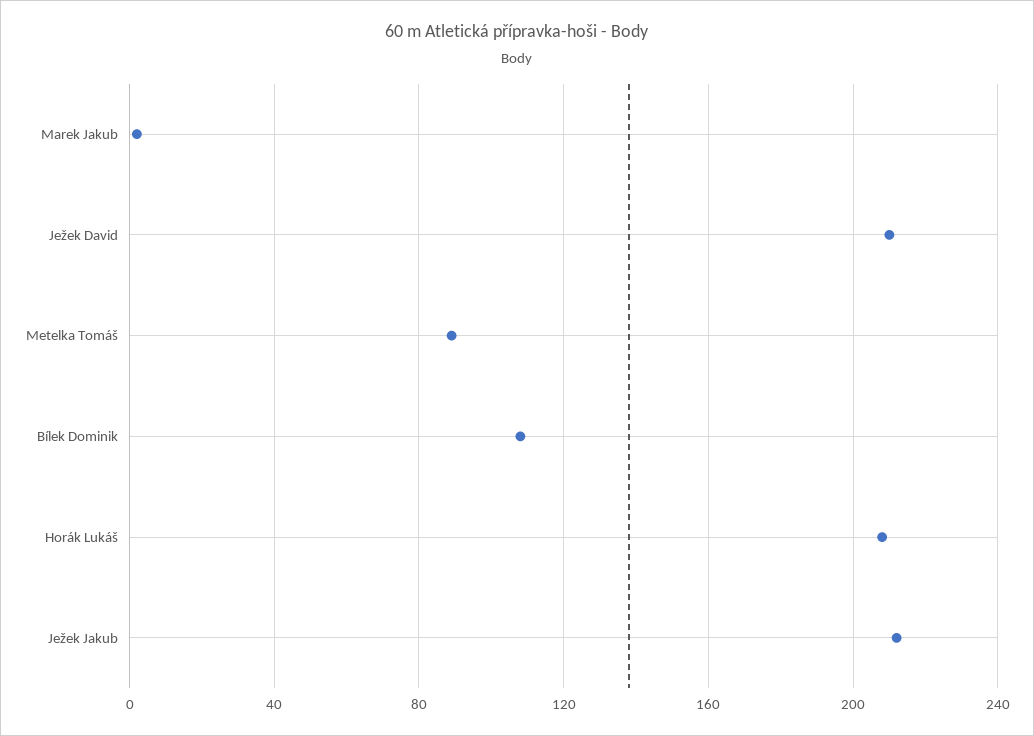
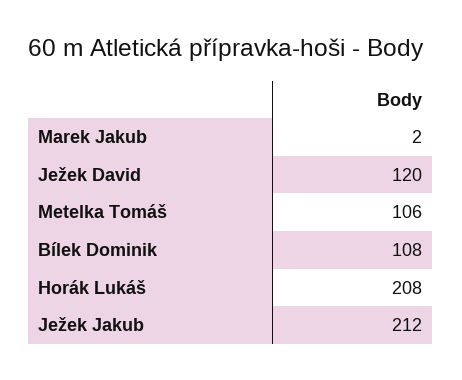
  {
    "Marek Jakub": 2,
-   "Ježek David": 210,
+   "Ježek David": 120,
-   "Metelka Tomáš": 90,
+   "Metelka Tomáš": 106,
    "Bílek Dominik": 108,
    "Horák Lukáš": 208,
    "Ježek Jakub": 212
  }

